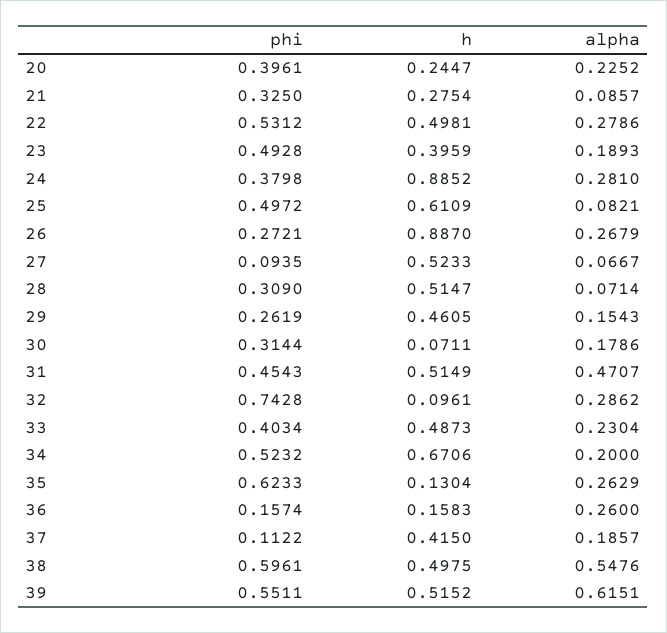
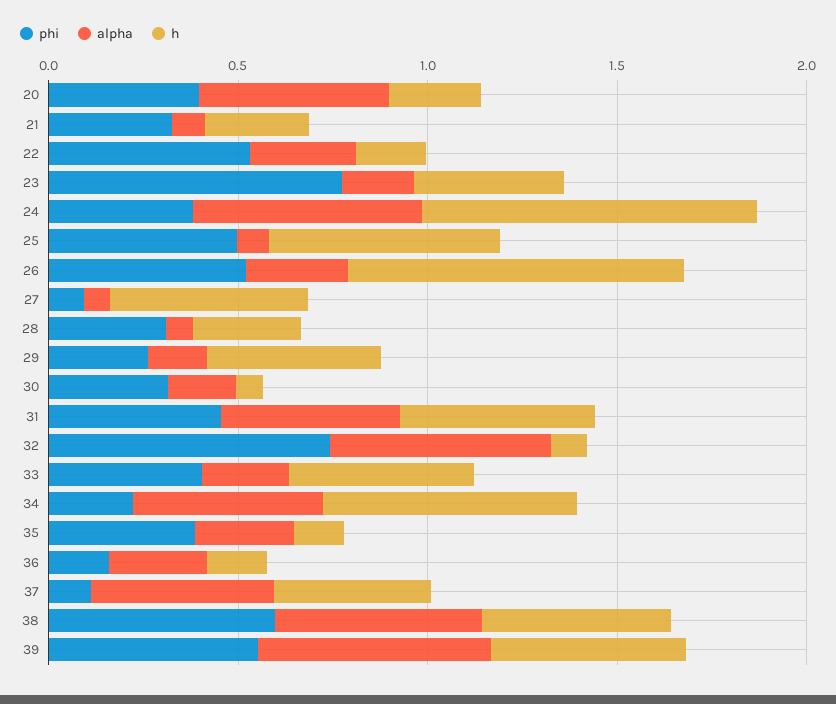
  {
    "phi": {
      "20": 0.3961,
      "21": 0.325,
      "22": 0.5312,
-     "23": 0.4928,
+     "23": 0.8,
      "24": 0.3798,
      "25": 0.4972,
-     "26": 0.2721,
+     "26": 0.5,
      "27": 0.0935,
      "28": 0.309,
      "29": 0.2619,
      "30": 0.3144,
      "31": 0.4543,
      "32": 0.7428,
      "33": 0.4034,
-     "34": 0.5232,
+     "34": 0.2,
-     "35": 0.6233,
+     "35": 0.4,
      "36": 0.1574,
      "37": 0.1122,
      "38": 0.5961,
      "39": 0.5511
    },
    "h": {
      "20": 0.2447,
      "21": 0.2754,
-     "22": 0.4981,
+     "22": 0.2,
      "23": 0.3959,
      "24": 0.8852,
      "25": 0.6109,
      "26": 0.887,
      "27": 0.5233,
-     "28": 0.5147,
+     "28": 0.3,
      "29": 0.4605,
      "30": 0.0711,
      "31": 0.5149,
      "32": 0.0961,
      "33": 0.4873,
      "34": 0.6706,
      "35": 0.1304,
      "36": 0.1583,
      "37": 0.415,
      "38": 0.4975,
      "39": 0.5152
    },
    "alpha": {
-     "20": 0.2252,
+     "20": 0.5,
      "21": 0.0857,
      "22": 0.2786,
      "23": 0.1893,
-     "24": 0.281,
+     "24": 0.6,
      "25": 0.0821,
      "26": 0.2679,
      "27": 0.0667,
      "28": 0.0714,
      "29": 0.1543,
      "30": 0.1786,
      "31": 0.4707,
-     "32": 0.2862,
+     "32": 0.6,
      "33": 0.2304,
-     "34": 0.2,
+     "34": 0.5,
      "35": 0.2629,
      "36": 0.26,
-     "37": 0.1857,
+     "37": 0.5,
      "38": 0.5476,
      "39": 0.6151
    }
  }

